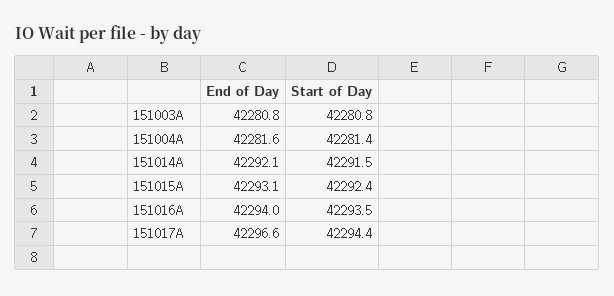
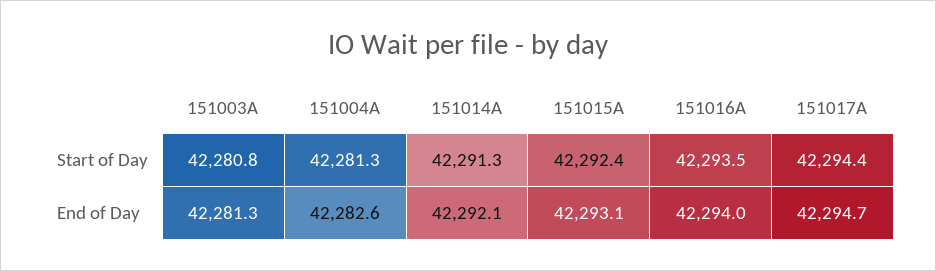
  {
    "End of Day": {
-     "151003A": 42280.8,
+     "151003A": 42281.3,
-     "151004A": 42281.6,
+     "151004A": 42282.6,
      "151014A": 42292.1,
      "151015A": 42293.1,
      "151016A": 42294,
-     "151017A": 42296.6
+     "151017A": 42294.7
    },
    "Start of Day": {
      "151003A": 42280.8,
-     "151004A": 42281.4,
+     "151004A": 42281.3,
-     "151014A": 42291.5,
+     "151014A": 42291.3,
      "151015A": 42292.4,
      "151016A": 42293.5,
      "151017A": 42294.4
    }
  }

